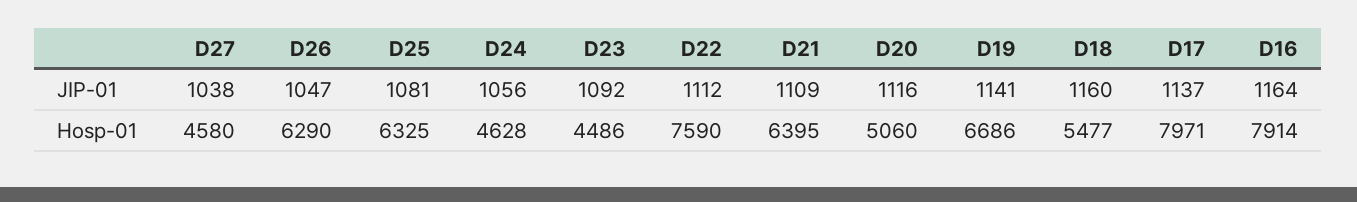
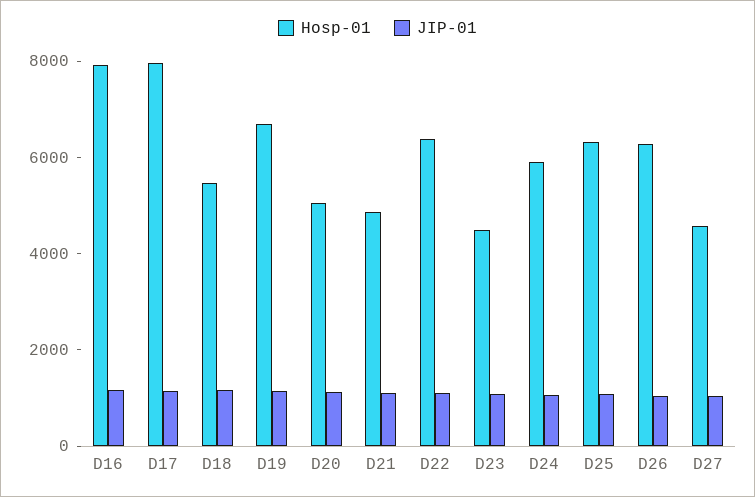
  {
    "JIP-01": {
      "D27": 1038,
      "D26": 1047,
      "D25": 1081,
      "D24": 1056,
      "D23": 1092,
      "D22": 1112,
      "D21": 1109,
      "D20": 1116,
      "D19": 1141,
      "D18": 1160,
      "D17": 1137,
      "D16": 1164
    },
    "Hosp-01": {
      "D27": 4580,
      "D26": 6290,
      "D25": 6325,
-     "D24": 4628,
+     "D24": 6000,
      "D23": 4486,
-     "D22": 7590,
+     "D22": 6500,
-     "D21": 6395,
+     "D21": 5000,
      "D20": 5060,
      "D19": 6686,
      "D18": 5477,
      "D17": 7971,
      "D16": 7914
    }
  }

